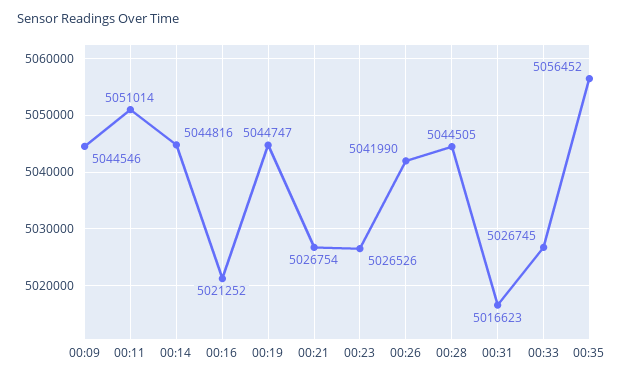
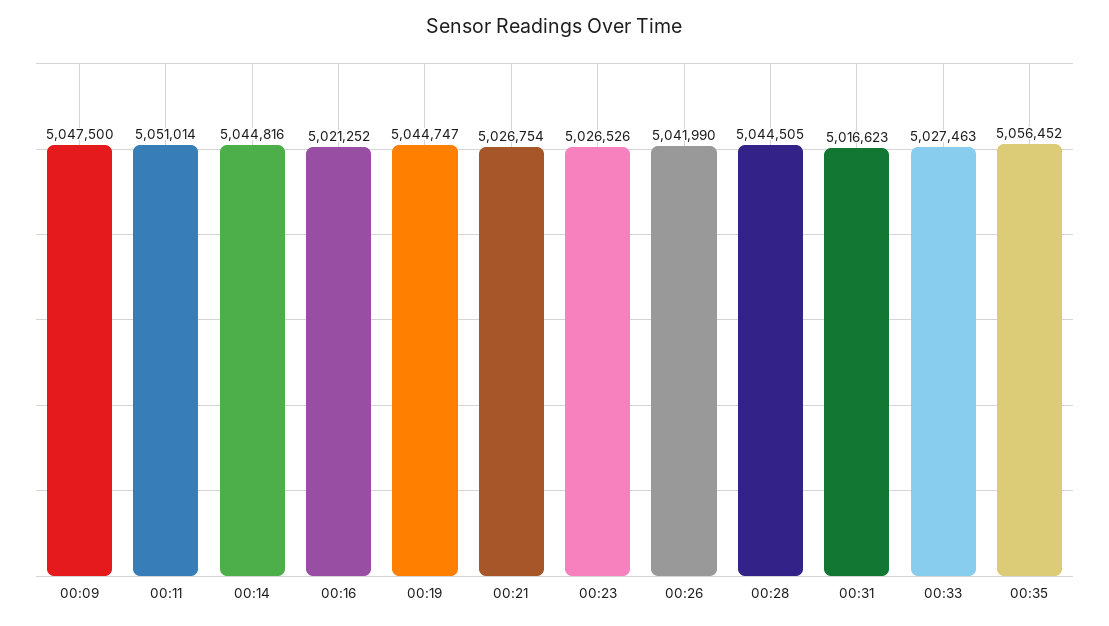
  {
-   "00:09": 5044546,
+   "00:09": 5047500,
    "00:11": 5051014,
    "00:14": 5044816,
    "00:16": 5021252,
    "00:19": 5044747,
    "00:21": 5026754,
    "00:23": 5026526,
    "00:26": 5041990,
    "00:28": 5044505,
    "00:31": 5016623,
-   "00:33": 5026745,
+   "00:33": 5027463,
    "00:35": 5056452
  }

